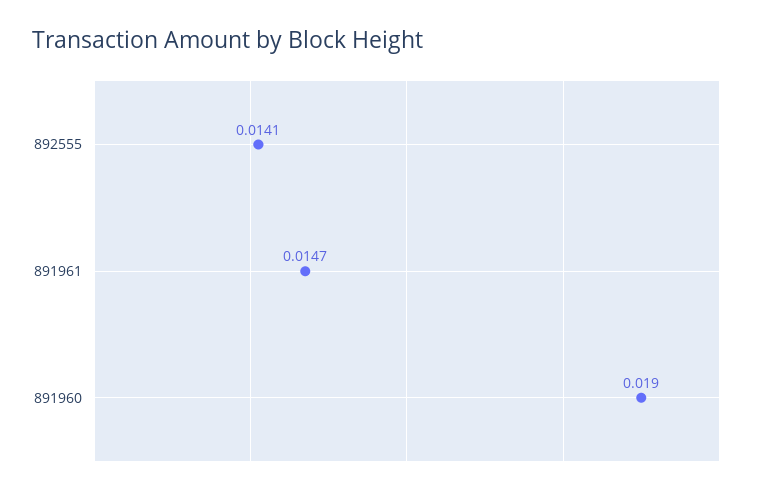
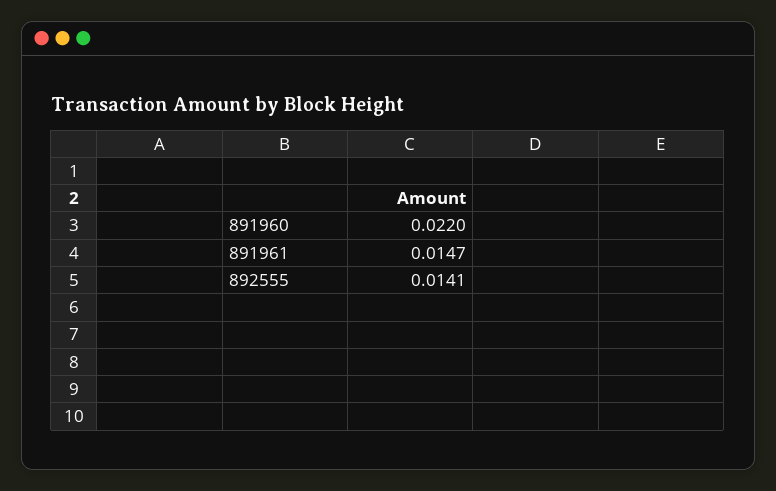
  {
    "892555": 0.0141,
    "891961": 0.0147,
-   "891960": 0.019
+   "891960": 0.022
  }

